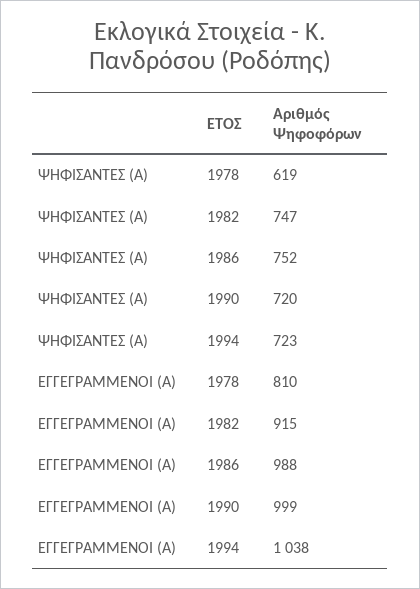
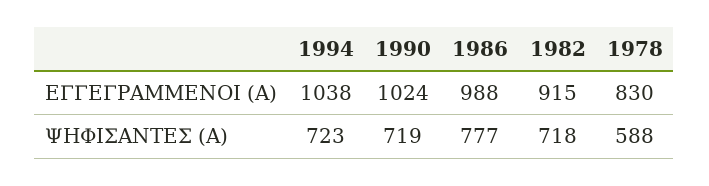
  {
    "ΨΗΦΙΣΑΝΤΕΣ (Α)": {
-     "1978": 619,
+     "1978": 588,
-     "1982": 747,
+     "1982": 718,
-     "1986": 752,
+     "1986": 777,
-     "1990": 720,
+     "1990": 719,
      "1994": 723
    },
    "ΕΓΓΕΓΡΑΜΜΕΝΟΙ (Α)": {
-     "1978": 810,
+     "1978": 830,
      "1982": 915,
      "1986": 988,
-     "1990": 999,
+     "1990": 1024,
      "1994": 1038
    }
  }

